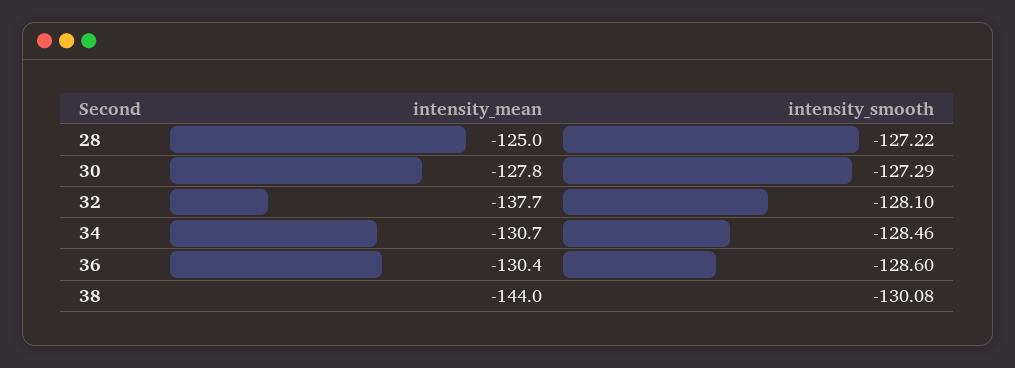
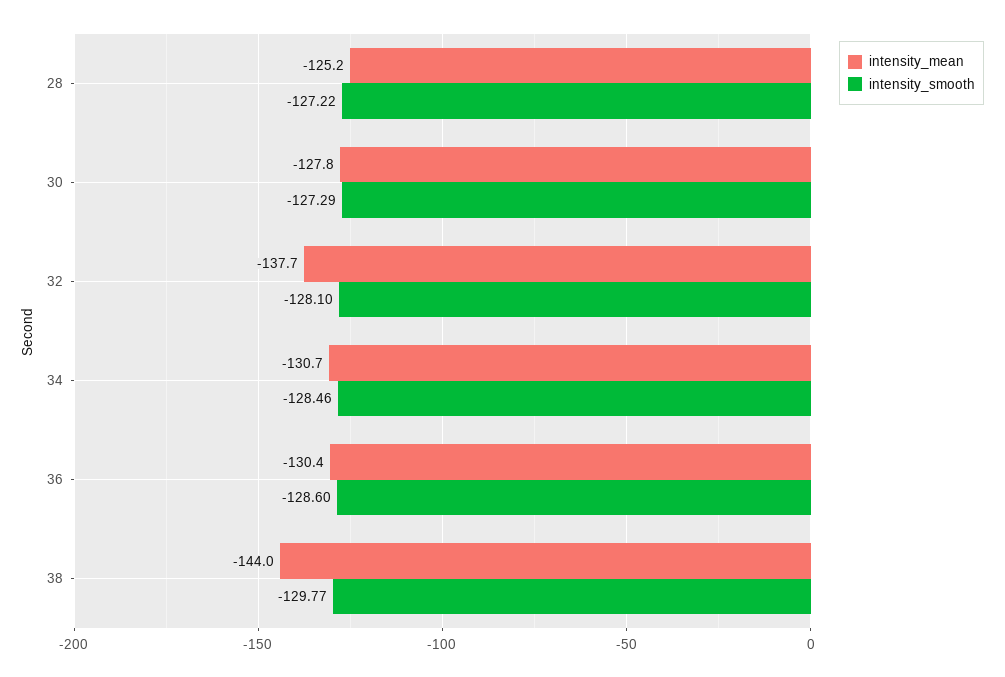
  {
    "intensity_mean": {
-     "28": -125,
+     "28": -125.2,
      "30": -127.8,
      "32": -137.7,
      "34": -130.7,
      "36": -130.4,
      "38": -144
    },
    "intensity_smooth": {
      "28": -127.22,
      "30": -127.29,
      "32": -128.1,
      "34": -128.46,
      "36": -128.6,
-     "38": -130.08
+     "38": -129.77
    }
  }

